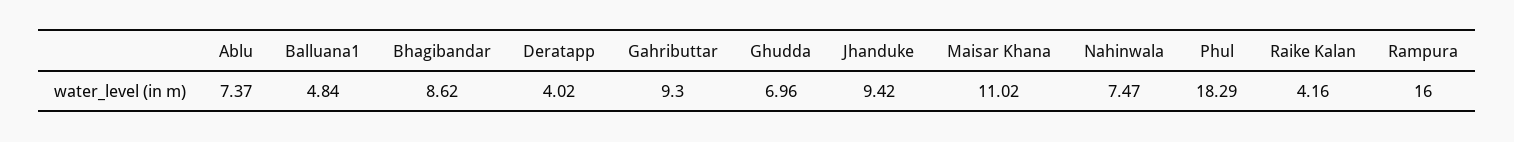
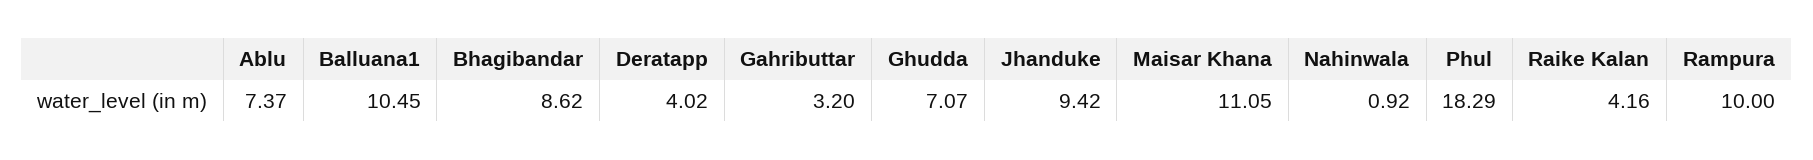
  {
    "Ablu": 7.37,
-   "Balluana1": 4.84,
+   "Balluana1": 10.45,
    "Bhagibandar": 8.62,
    "Deratapp": 4.02,
-   "Gahributtar": 9.3,
+   "Gahributtar": 3.2,
-   "Ghudda": 6.96,
+   "Ghudda": 7.07,
    "Jhanduke": 9.42,
-   "Maisar Khana": 11.02,
+   "Maisar Khana": 11.05,
-   "Nahinwala": 7.47,
+   "Nahinwala": 0.92,
    "Phul": 18.29,
    "Raike Kalan": 4.16,
-   "Rampura": 16
+   "Rampura": 10
  }

